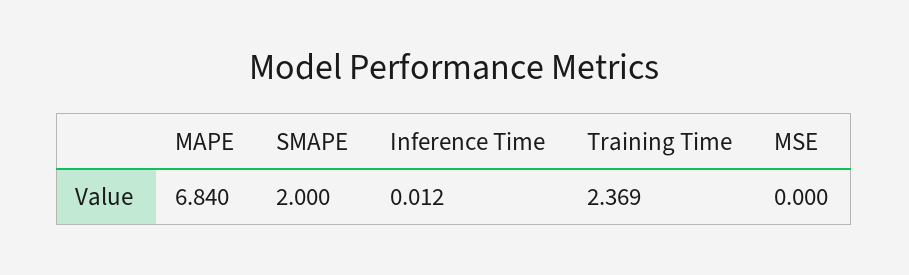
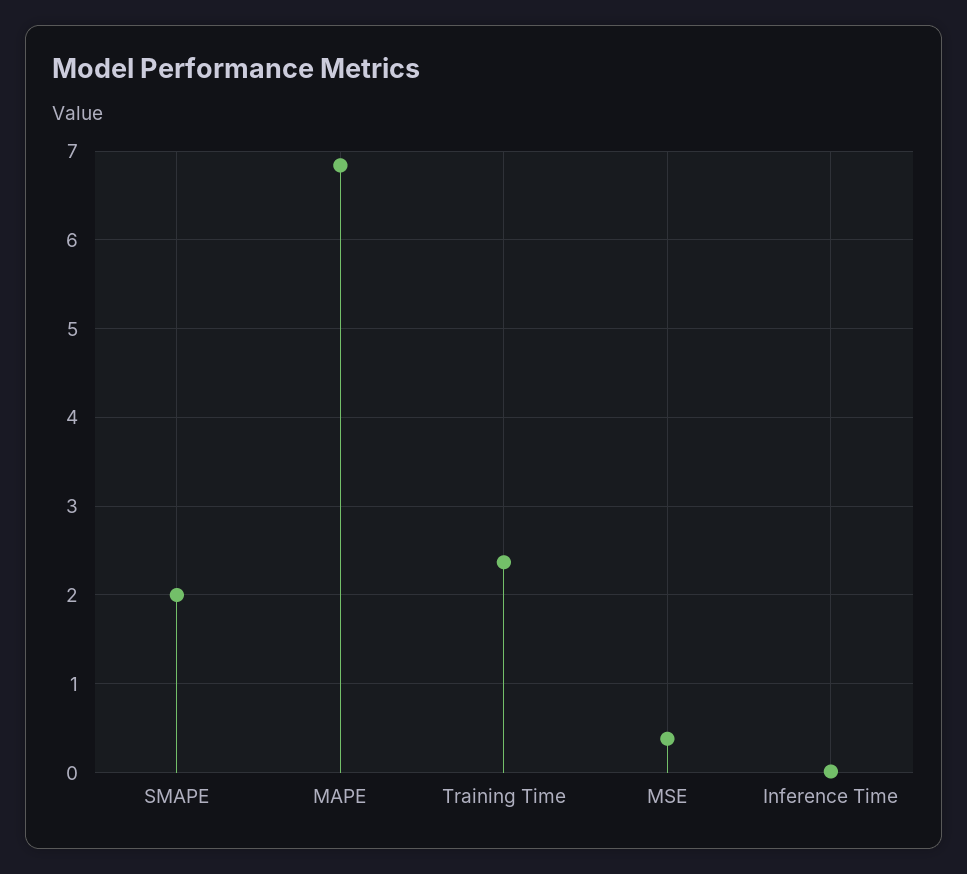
  {
    "MAPE": 6.84,
    "SMAPE": 2,
    "Inference Time": 0.012,
    "Training Time": 2.369,
-   "MSE": 0
+   "MSE": 0.4
  }

